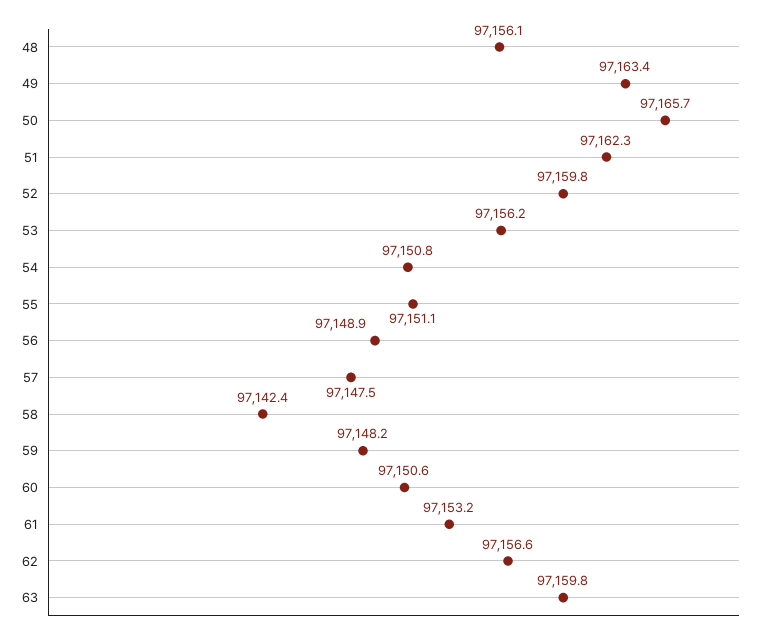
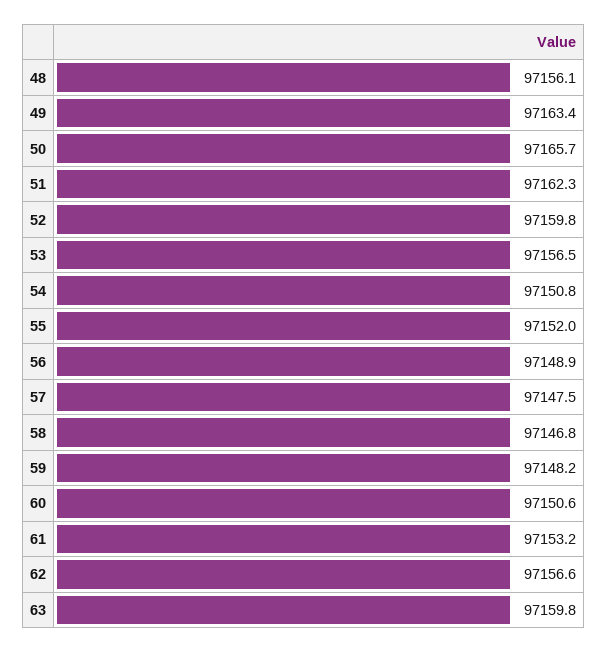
  {
    "48": 97156.1,
    "49": 97163.4,
    "50": 97165.7,
    "51": 97162.3,
    "52": 97159.8,
-   "53": 97156.2,
+   "53": 97156.5,
    "54": 97150.8,
-   "55": 97151.1,
+   "55": 97152,
    "56": 97148.9,
    "57": 97147.5,
-   "58": 97142.4,
+   "58": 97146.8,
    "59": 97148.2,
    "60": 97150.6,
    "61": 97153.2,
    "62": 97156.6,
    "63": 97159.8
  }

